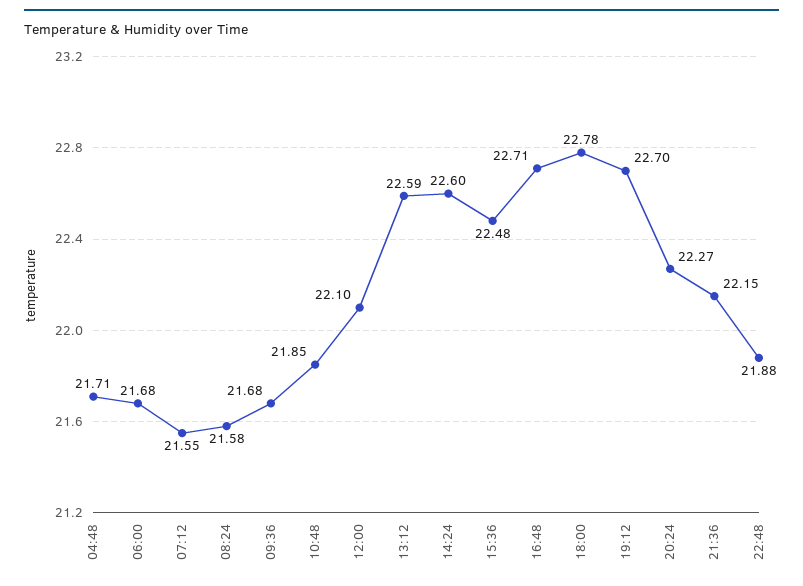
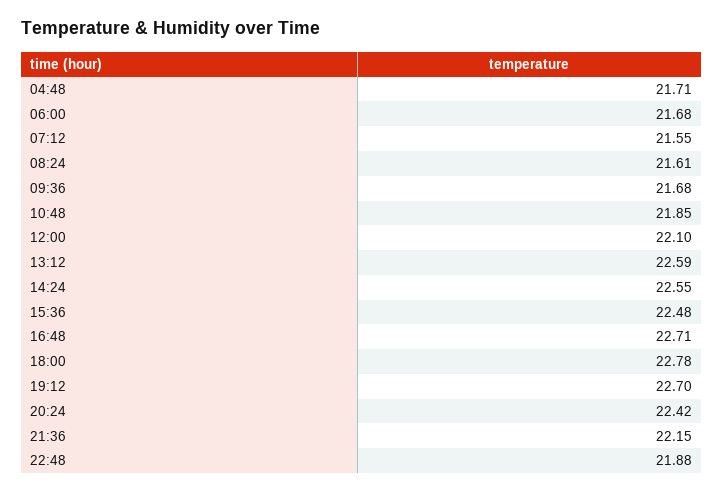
  {
    "04:48": 21.71,
    "06:00": 21.68,
    "07:12": 21.55,
-   "08:24": 21.58,
+   "08:24": 21.61,
    "09:36": 21.68,
    "10:48": 21.85,
    "12:00": 22.1,
    "13:12": 22.59,
-   "14:24": 22.6,
+   "14:24": 22.55,
    "15:36": 22.48,
    "16:48": 22.71,
    "18:00": 22.78,
    "19:12": 22.7,
-   "20:24": 22.27,
+   "20:24": 22.42,
    "21:36": 22.15,
    "22:48": 21.88
  }

